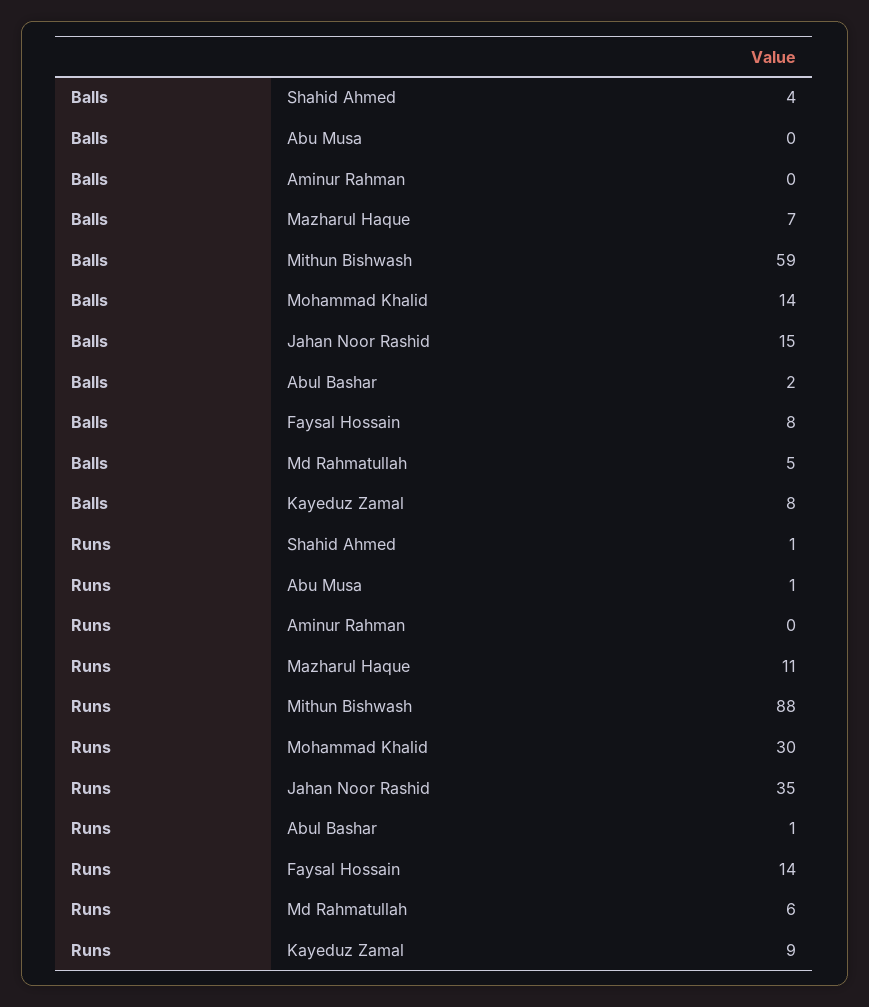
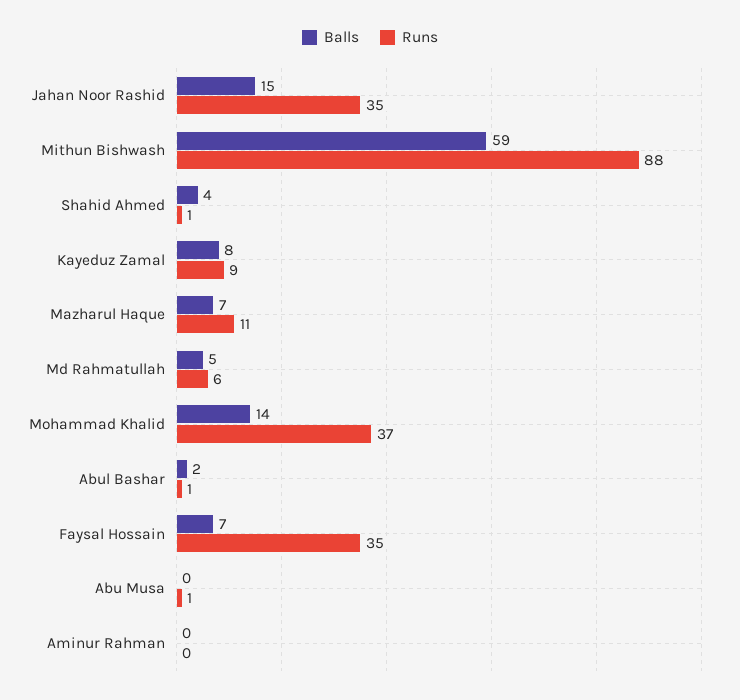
  {
    "Balls": {
      "Shahid Ahmed": 4,
      "Abu Musa": 0,
      "Aminur Rahman": 0,
      "Mazharul Haque": 7,
      "Mithun Bishwash": 59,
      "Mohammad Khalid": 14,
      "Jahan Noor Rashid": 15,
      "Abul Bashar": 2,
-     "Faysal Hossain": 8,
+     "Faysal Hossain": 7,
      "Md Rahmatullah": 5,
      "Kayeduz Zamal": 8
    },
    "Runs": {
      "Shahid Ahmed": 1,
      "Abu Musa": 1,
      "Aminur Rahman": 0,
      "Mazharul Haque": 11,
      "Mithun Bishwash": 88,
-     "Mohammad Khalid": 30,
+     "Mohammad Khalid": 37,
      "Jahan Noor Rashid": 35,
      "Abul Bashar": 1,
-     "Faysal Hossain": 14,
+     "Faysal Hossain": 35,
      "Md Rahmatullah": 6,
      "Kayeduz Zamal": 9
    }
  }

